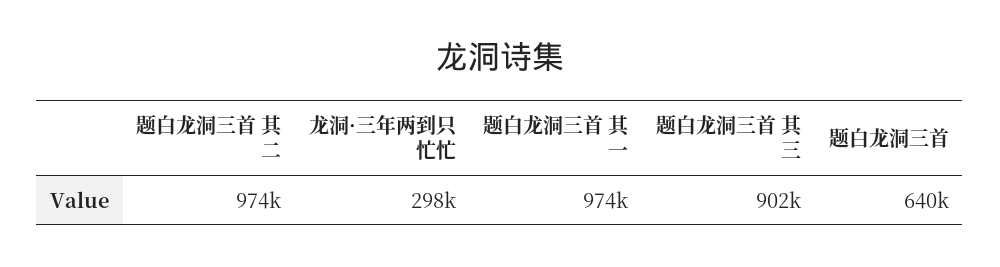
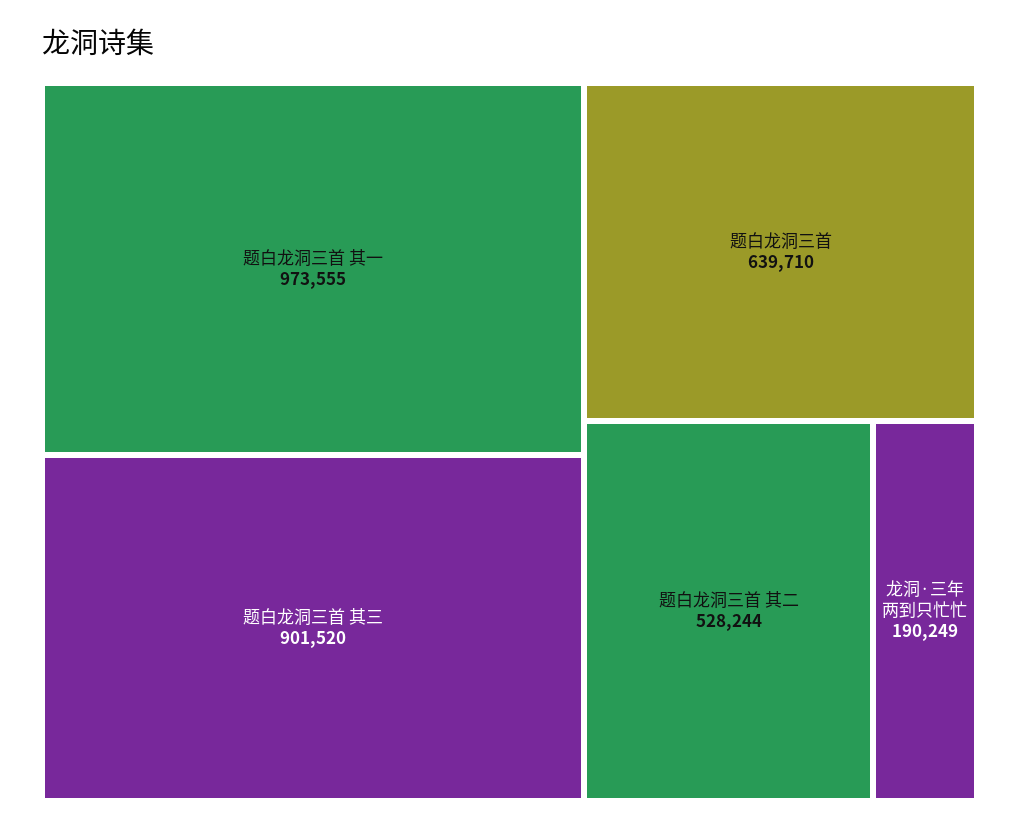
  {
-   "题白龙洞三首 其二": 974000,
+   "题白龙洞三首 其二": 528244,
-   "龙洞·三年两到只忙忙": 298000,
+   "龙洞·三年两到只忙忙": 190249,
    "题白龙洞三首 其一": 973555,
    "题白龙洞三首 其三": 901520,
    "题白龙洞三首": 639710
  }

